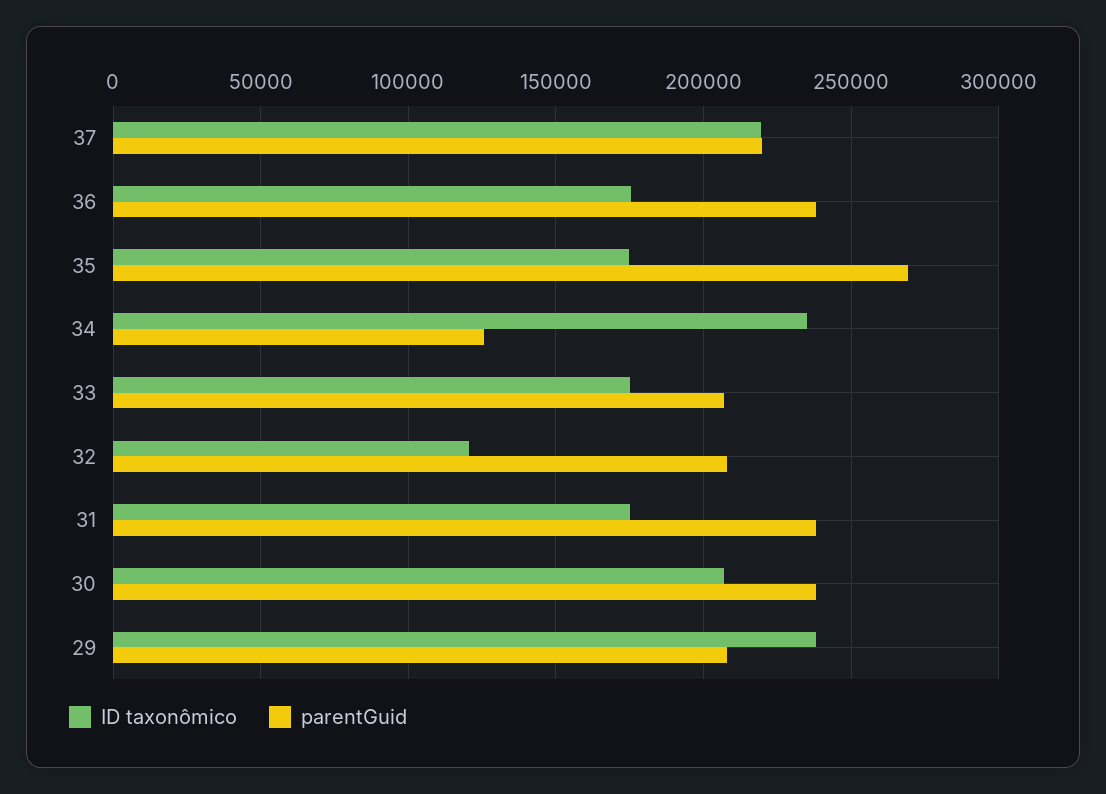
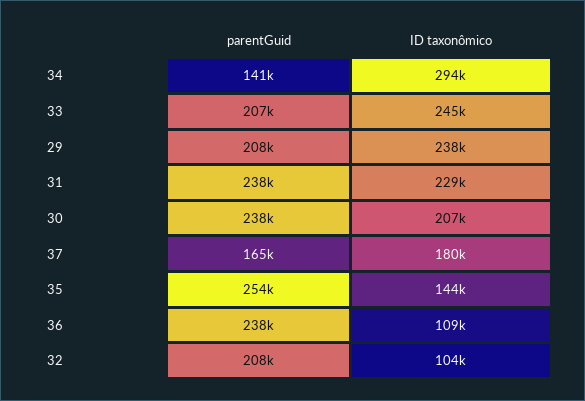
  {
    "ID taxonômico": {
-     "37": 220000,
+     "37": 180000,
-     "36": 175000,
+     "36": 109000,
-     "35": 175000,
+     "35": 144000,
-     "34": 235000,
+     "34": 294000,
-     "33": 175000,
+     "33": 245000,
-     "32": 120000,
+     "32": 104000,
-     "31": 175000,
+     "31": 229000,
      "30": 207000,
      "29": 238000
    },
    "parentGuid": {
-     "37": 220000,
+     "37": 165000,
      "36": 238000,
-     "35": 270000,
+     "35": 254000,
-     "34": 125000,
+     "34": 141000,
      "33": 207000,
      "32": 208000,
      "31": 238000,
      "30": 238000,
      "29": 208000
    }
  }

